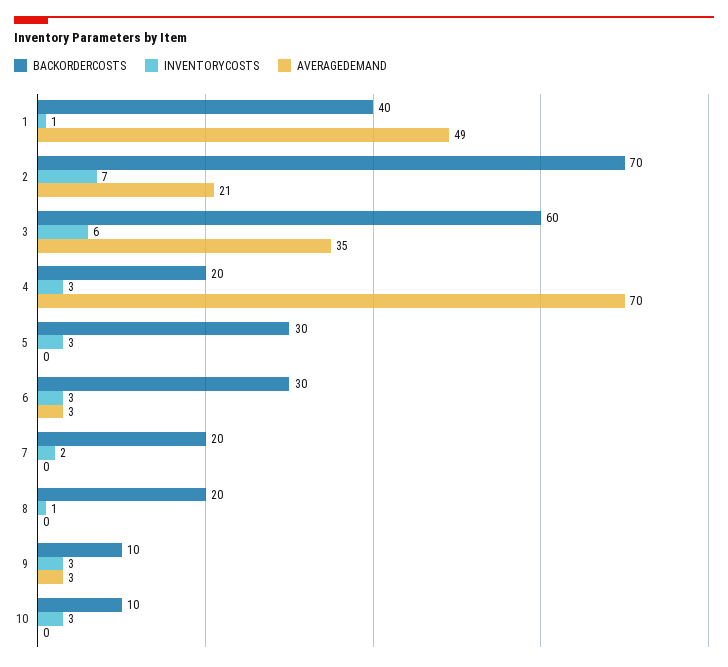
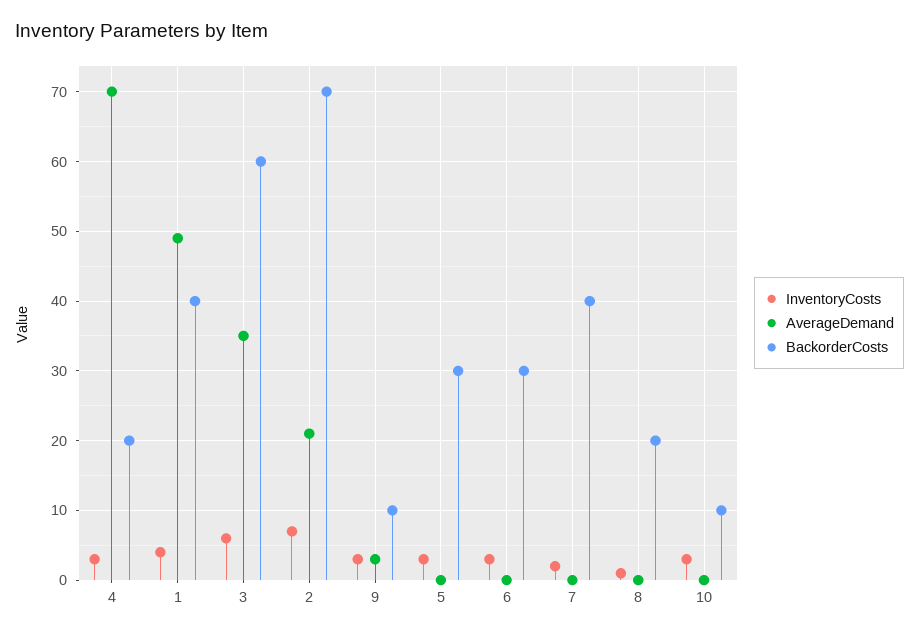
  {
    "BACKORDERCOSTS": {
      "1": 40,
      "2": 70,
      "3": 60,
      "4": 20,
      "5": 30,
      "6": 30,
-     "7": 20,
+     "7": 40,
      "8": 20,
      "9": 10,
      "10": 10
    },
    "INVENTORYCOSTS": {
-     "1": 1,
+     "1": 4,
      "2": 7,
      "3": 6,
      "4": 3,
      "5": 3,
      "6": 3,
      "7": 2,
      "8": 1,
      "9": 3,
      "10": 3
    },
    "AVERAGEDEMAND": {
      "1": 49,
      "2": 21,
      "3": 35,
      "4": 70,
      "5": 0,
-     "6": 3,
+     "6": 0,
      "7": 0,
      "8": 0,
      "9": 3,
      "10": 0
    }
  }

